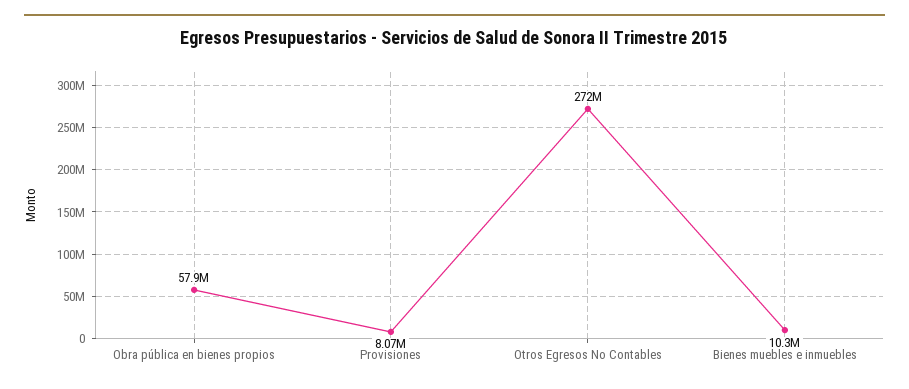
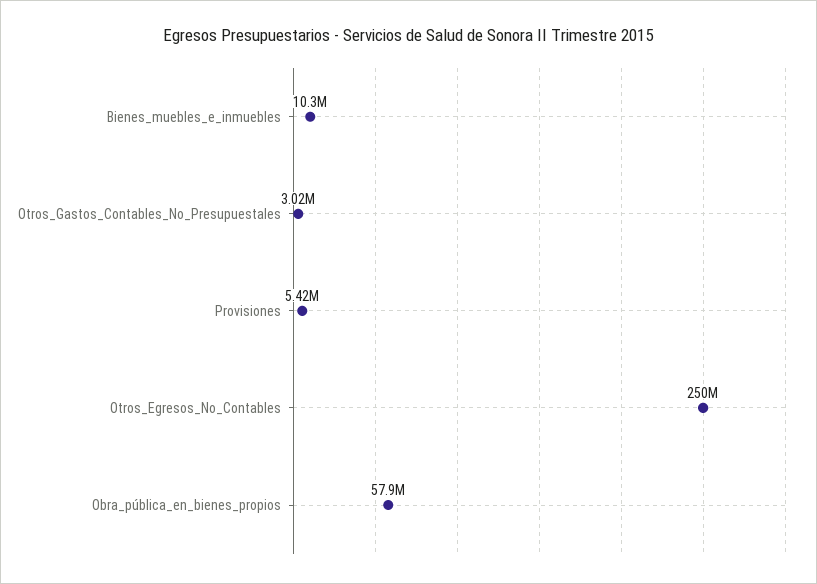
  {
    "Obra pública en bienes propios": 57900000,
-   "Provisiones": 8070000,
+   "Provisiones": 5420000,
-   "Otros Egresos No Contables": 272000000,
+   "Otros Egresos No Contables": 250000000,
-   "Bienes muebles e inmuebles": 10300000
+   "Bienes muebles e inmuebles": 10300000,
+   "Otros_Gastos_Contables_No_Presupuestales": 3020000
  }

